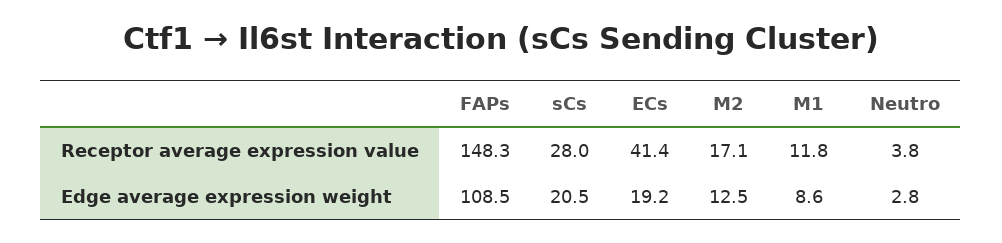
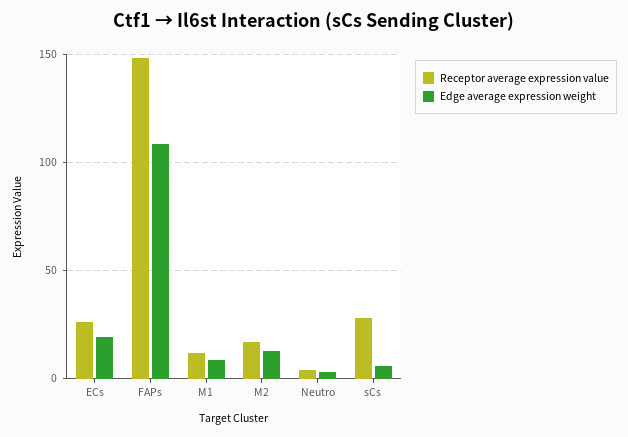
  {
    "Receptor average expression value": {
      "FAPs": 148.3,
      "sCs": 28,
-     "ECs": 41.4,
+     "ECs": 25,
      "M2": 17.1,
      "M1": 11.8,
      "Neutro": 3.8
    },
    "Edge average expression weight": {
      "FAPs": 108.5,
-     "sCs": 20.5,
+     "sCs": 5,
      "ECs": 19.2,
      "M2": 12.5,
      "M1": 8.6,
      "Neutro": 2.8
    }
  }

